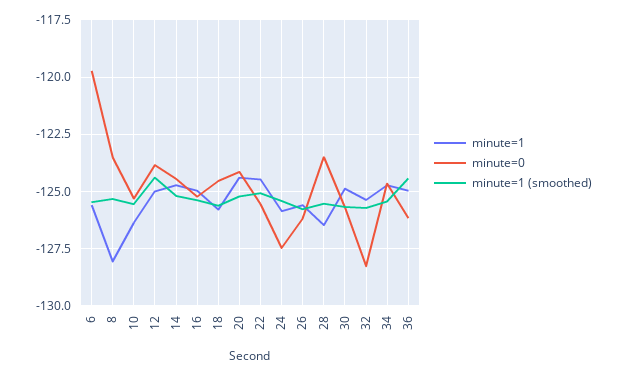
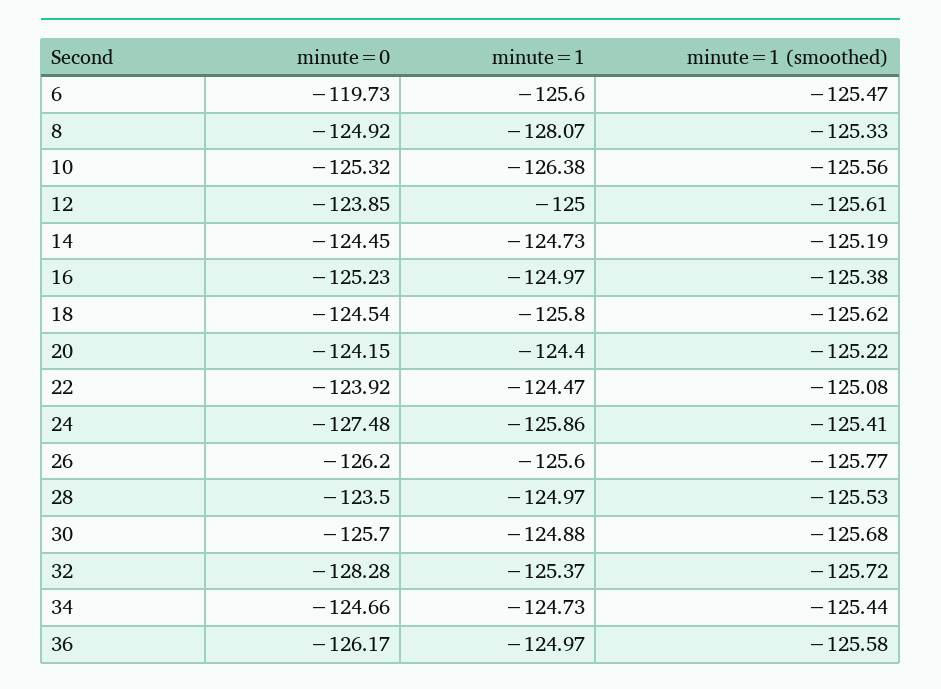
  {
    "minute=1": {
      "6": -125.6,
      "8": -128.07,
      "10": -126.38,
      "12": -125,
      "14": -124.73,
      "16": -124.97,
      "18": -125.8,
      "20": -124.4,
      "22": -124.47,
      "24": -125.86,
      "26": -125.6,
-     "28": -126.5,
+     "28": -124.97,
      "30": -124.88,
      "32": -125.37,
      "34": -124.73,
      "36": -124.97
    },
    "minute=0": {
      "6": -119.73,
-     "8": -123.5,
+     "8": -124.92,
      "10": -125.32,
      "12": -123.85,
      "14": -124.45,
      "16": -125.23,
      "18": -124.54,
      "20": -124.15,
-     "22": -125.5,
+     "22": -123.92,
      "24": -127.48,
      "26": -126.2,
      "28": -123.5,
      "30": -125.7,
      "32": -128.28,
      "34": -124.66,
      "36": -126.17
    },
    "minute=1 (smoothed)": {
      "6": -125.47,
      "8": -125.33,
      "10": -125.56,
-     "12": -124.5,
+     "12": -125.61,
      "14": -125.19,
      "16": -125.38,
      "18": -125.62,
      "20": -125.22,
      "22": -125.08,
      "24": -125.41,
      "26": -125.77,
      "28": -125.53,
      "30": -125.68,
      "32": -125.72,
      "34": -125.44,
-     "36": -124.5
+     "36": -125.58
    }
  }

